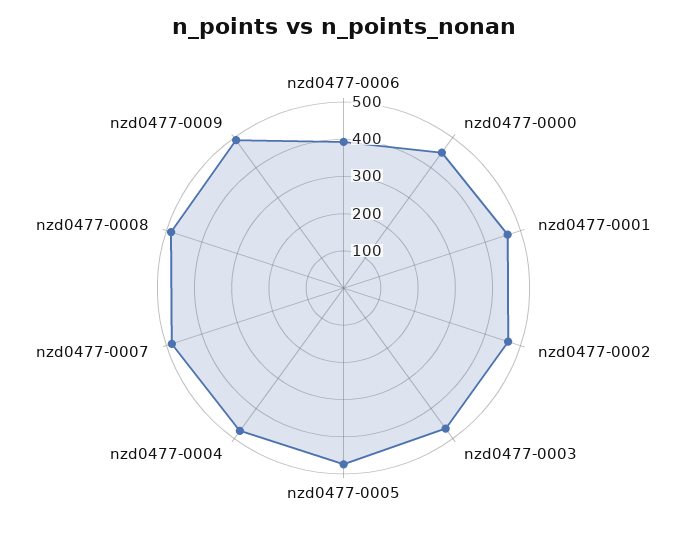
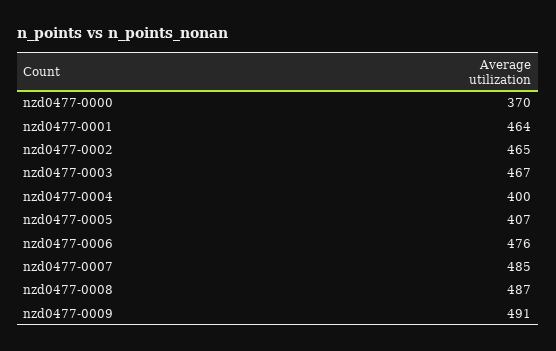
  {
-   "nzd0477-0006": 400,
+   "nzd0477-0006": 476,
-   "nzd0477-0000": 450,
+   "nzd0477-0000": 370,
    "nzd0477-0001": 464,
    "nzd0477-0002": 465,
    "nzd0477-0003": 467,
-   "nzd0477-0005": 475,
+   "nzd0477-0005": 407,
-   "nzd0477-0004": 475,
+   "nzd0477-0004": 400,
    "nzd0477-0007": 485,
    "nzd0477-0008": 487,
    "nzd0477-0009": 491
  }

